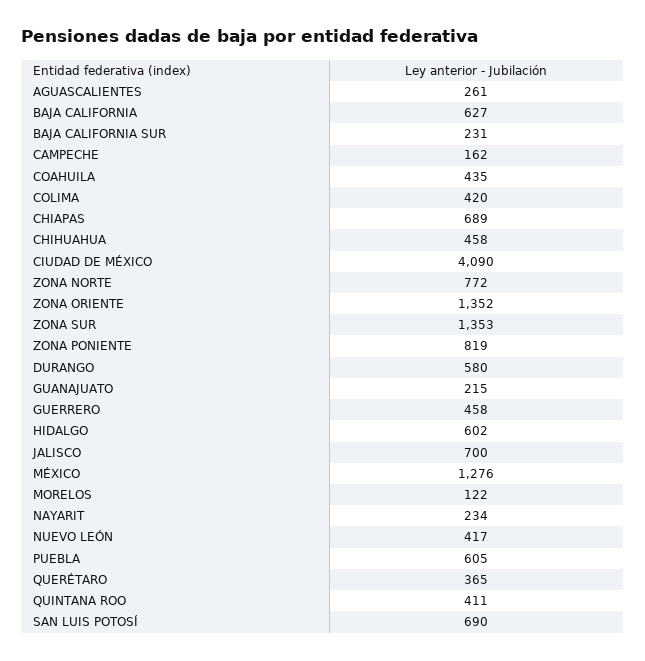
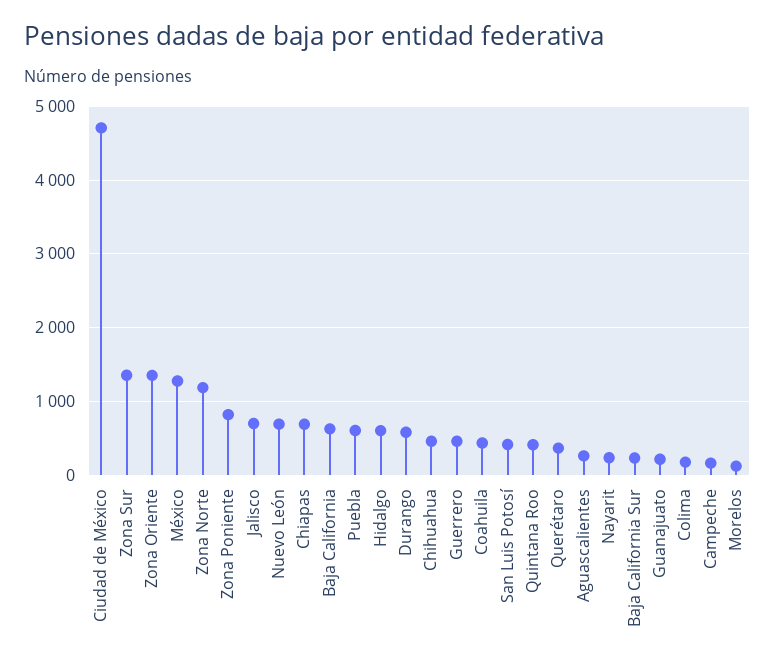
  {
    "AGUASCALIENTES": 261,
    "BAJA CALIFORNIA": 627,
    "BAJA CALIFORNIA SUR": 231,
    "CAMPECHE": 162,
    "COAHUILA": 435,
-   "COLIMA": 420,
+   "COLIMA": 200,
    "CHIAPAS": 689,
    "CHIHUAHUA": 458,
-   "CIUDAD DE MÉXICO": 4090,
+   "CIUDAD DE MÉXICO": 4700,
-   "ZONA NORTE": 772,
+   "ZONA NORTE": 1200,
    "ZONA ORIENTE": 1352,
    "ZONA SUR": 1353,
    "ZONA PONIENTE": 819,
    "DURANGO": 580,
    "GUANAJUATO": 215,
    "GUERRERO": 458,
    "HIDALGO": 602,
    "JALISCO": 700,
    "MÉXICO": 1276,
    "MORELOS": 122,
    "NAYARIT": 234,
-   "NUEVO LEÓN": 417,
+   "NUEVO LEÓN": 700,
    "PUEBLA": 605,
    "QUERÉTARO": 365,
    "QUINTANA ROO": 411,
-   "SAN LUIS POTOSÍ": 690
+   "SAN LUIS POTOSÍ": 400
  }

